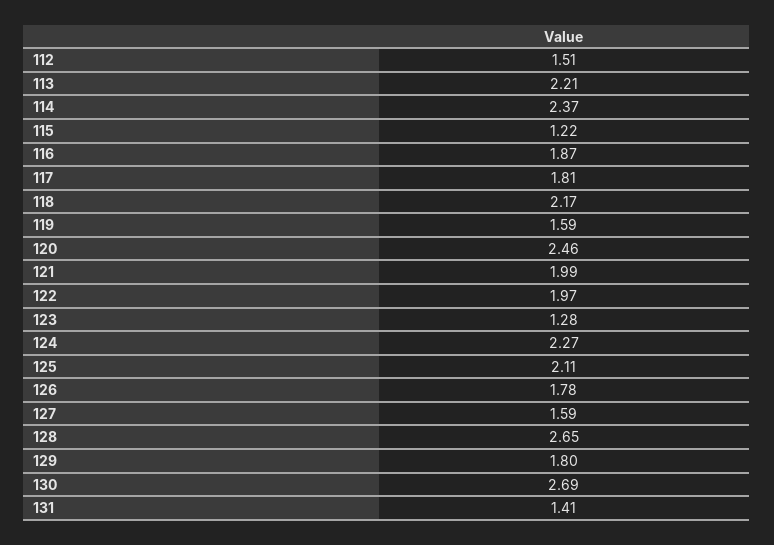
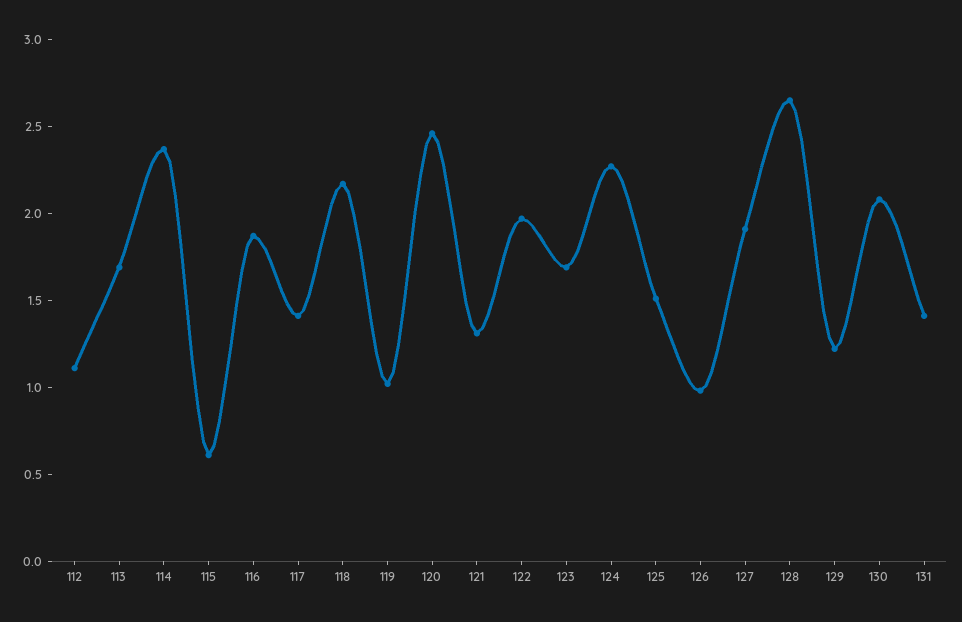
  {
-   "112": 1.51,
+   "112": 1.1,
-   "113": 2.21,
+   "113": 1.7,
    "114": 2.37,
-   "115": 1.22,
+   "115": 0.6,
    "116": 1.87,
-   "117": 1.81,
+   "117": 1.4,
    "118": 2.17,
-   "119": 1.59,
+   "119": 1,
    "120": 2.46,
-   "121": 1.99,
+   "121": 1.3,
    "122": 1.97,
-   "123": 1.28,
+   "123": 1.7,
    "124": 2.27,
-   "125": 2.11,
+   "125": 1.5,
-   "126": 1.78,
+   "126": 1,
-   "127": 1.59,
+   "127": 1.9,
    "128": 2.65,
-   "129": 1.8,
+   "129": 1.2,
-   "130": 2.69,
+   "130": 2.1,
    "131": 1.41
  }

